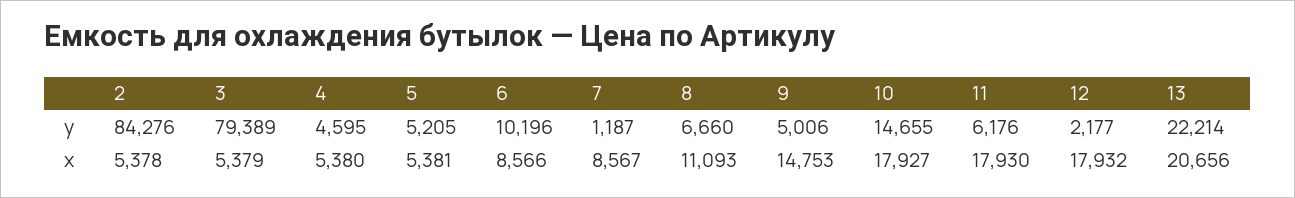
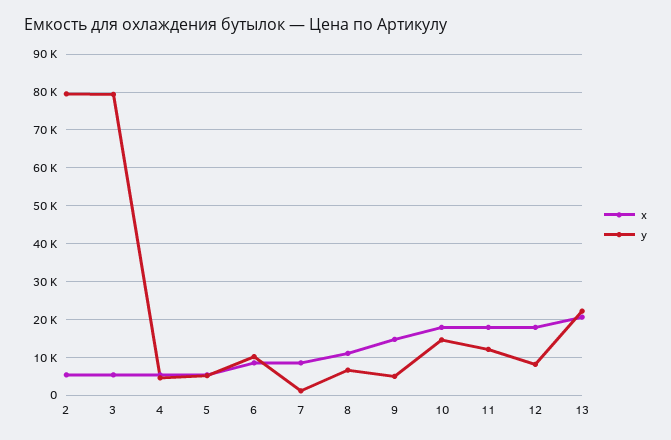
  {
    "y": {
-     "2": 84276,
+     "2": 80000,
      "3": 79389,
      "4": 4595,
      "5": 5205,
      "6": 10196,
      "7": 1187,
      "8": 6660,
      "9": 5006,
      "10": 14655,
-     "11": 6176,
+     "11": 12000,
-     "12": 2177,
+     "12": 8000,
      "13": 22214
    },
    "x": {
      "2": 5378,
      "3": 5379,
      "4": 5380,
      "5": 5381,
      "6": 8566,
      "7": 8567,
      "8": 11093,
      "9": 14753,
      "10": 17927,
      "11": 17930,
      "12": 17932,
      "13": 20656
    }
  }

